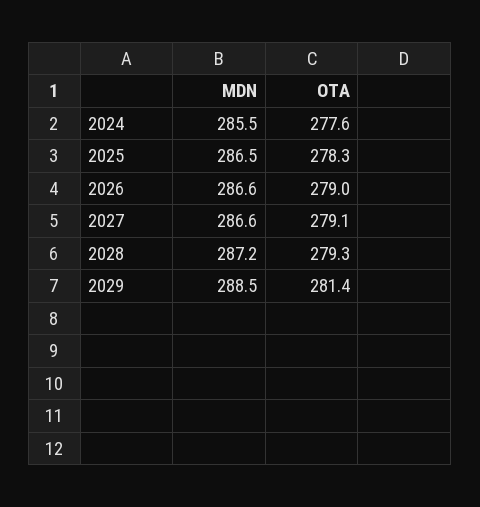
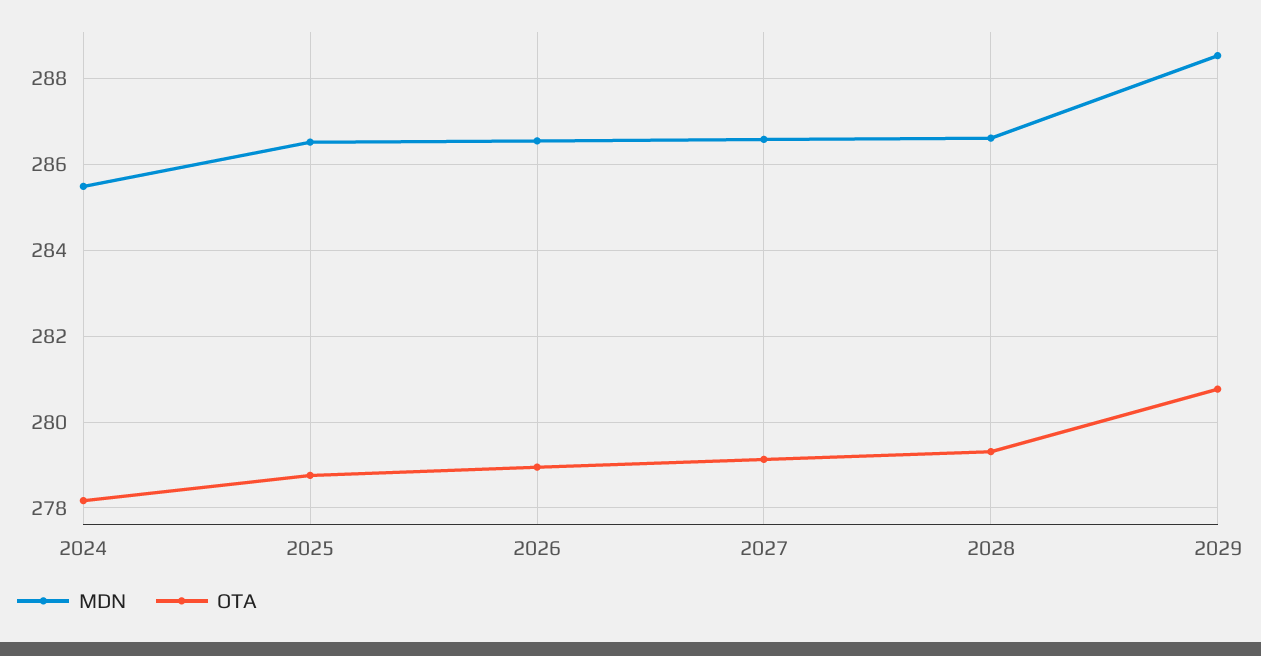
  {
    "MDN": {
      "2024": 285.5,
      "2025": 286.5,
      "2026": 286.6,
      "2027": 286.6,
-     "2028": 287.2,
+     "2028": 286.6,
      "2029": 288.5
    },
    "OTA": {
-     "2024": 277.6,
+     "2024": 278.2,
-     "2025": 278.3,
+     "2025": 278.8,
      "2026": 279,
      "2027": 279.1,
      "2028": 279.3,
-     "2029": 281.4
+     "2029": 280.8
    }
  }

